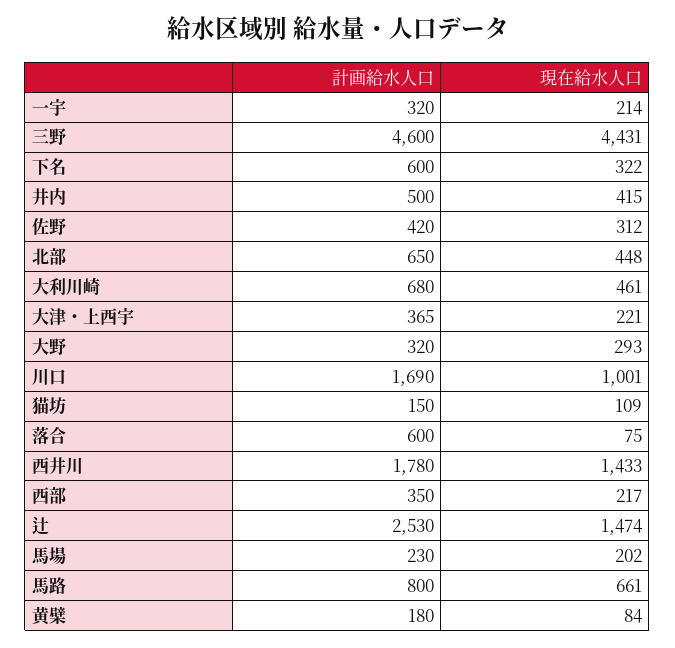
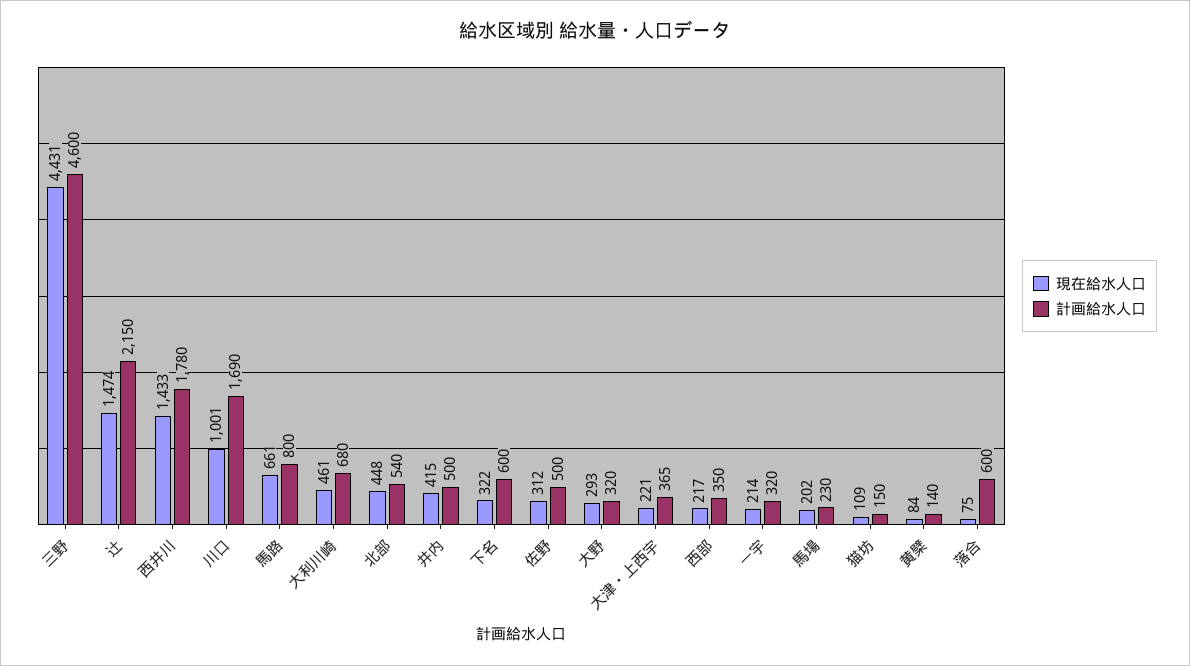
  {
    "計画給水人口": {
      "一宇": 320,
      "三野": 4600,
      "下名": 600,
      "井内": 500,
-     "佐野": 420,
+     "佐野": 500,
-     "北部": 650,
+     "北部": 540,
      "大利川崎": 680,
      "大津・上西宇": 365,
      "大野": 320,
      "川口": 1690,
      "猫坊": 150,
      "落合": 600,
      "西井川": 1780,
      "西部": 350,
-     "辻": 2530,
+     "辻": 2150,
      "馬場": 230,
      "馬路": 800,
-     "黄檗": 180
+     "黄檗": 140
    },
    "現在給水人口": {
      "一宇": 214,
      "三野": 4431,
      "下名": 322,
      "井内": 415,
      "佐野": 312,
      "北部": 448,
      "大利川崎": 461,
      "大津・上西宇": 221,
      "大野": 293,
      "川口": 1001,
      "猫坊": 109,
      "落合": 75,
      "西井川": 1433,
      "西部": 217,
      "辻": 1474,
      "馬場": 202,
      "馬路": 661,
      "黄檗": 84
    }
  }

